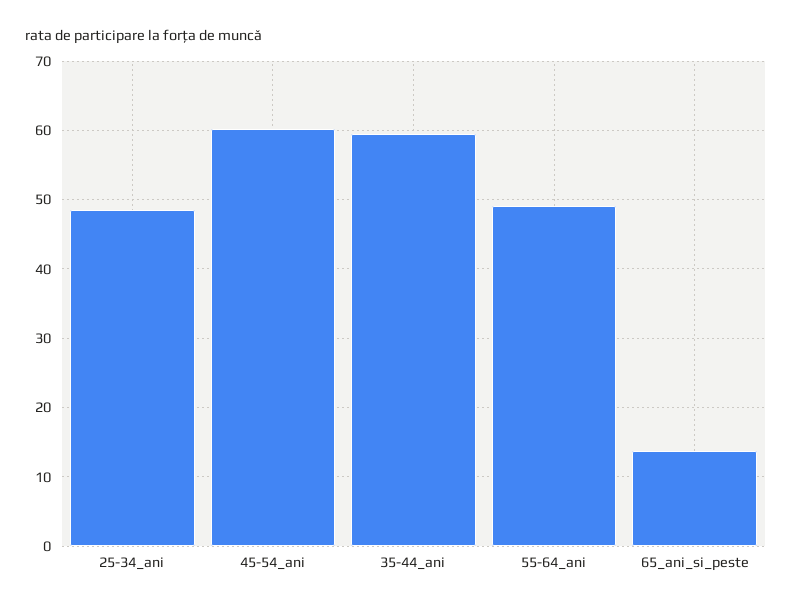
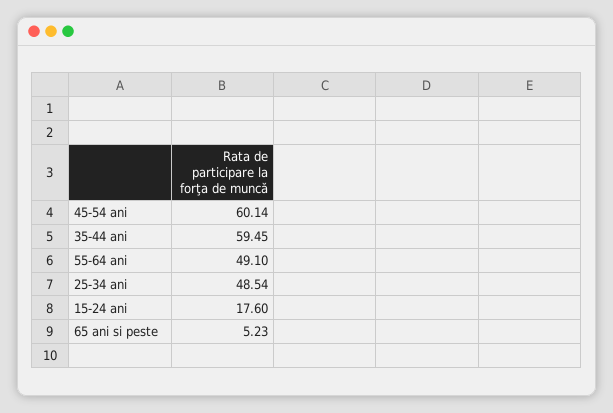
  {
    "25-34_ani": 48.54,
    "45-54_ani": 60.14,
    "35-44_ani": 59.45,
    "55-64_ani": 49.1,
-   "65_ani_si_peste": 14
+   "65_ani_si_peste": 5.23,
+   "15-24 ani": 17.6
  }

